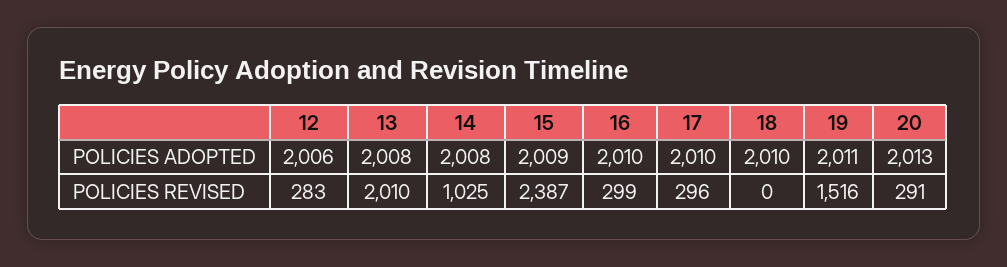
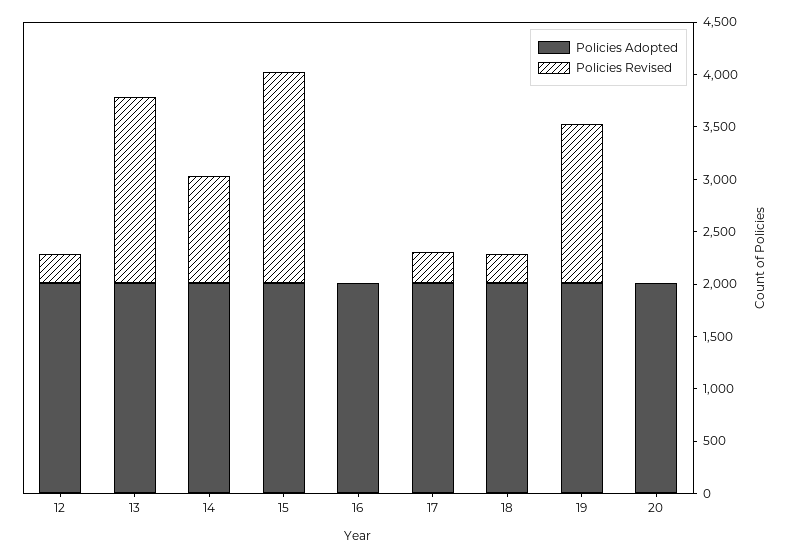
  {
    "POLICIES ADOPTED": {
      "12": 2006,
      "13": 2008,
      "14": 2008,
      "15": 2009,
      "16": 2010,
      "17": 2010,
      "18": 2010,
      "19": 2011,
      "20": 2013
    },
    "POLICIES REVISED": {
      "12": 283,
-     "13": 2010,
+     "13": 1800,
      "14": 1025,
-     "15": 2387,
+     "15": 2000,
-     "16": 299,
+     "16": 0,
      "17": 296,
-     "18": 0,
+     "18": 300,
      "19": 1516,
-     "20": 291
+     "20": 0
    }
  }

